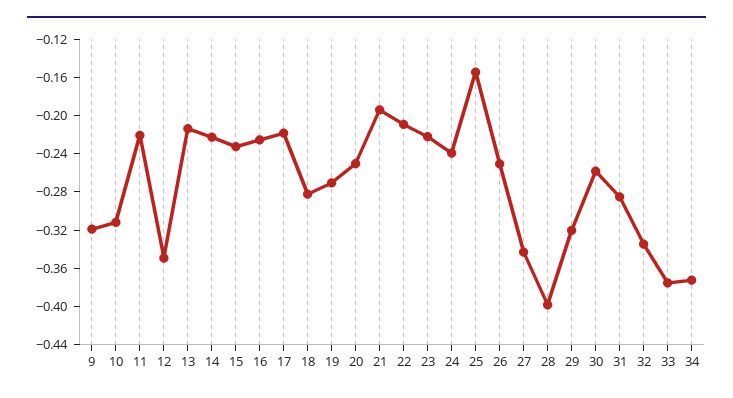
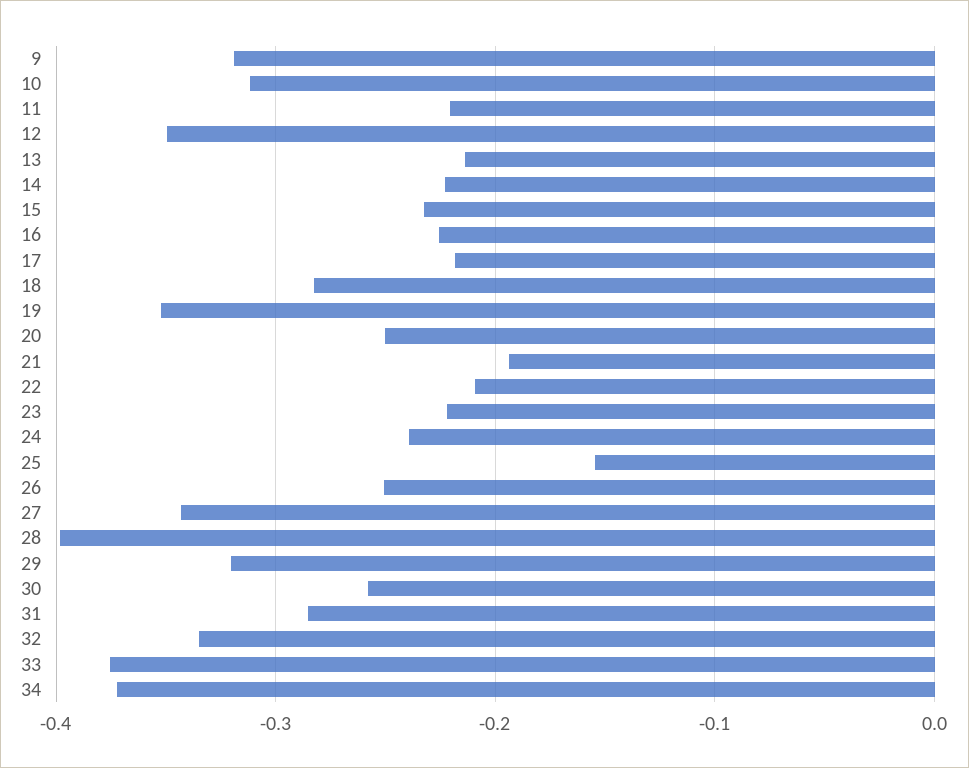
  {
    "9": -0.32,
    "10": -0.31,
    "11": -0.22,
    "12": -0.35,
    "13": -0.21,
    "14": -0.22,
    "15": -0.23,
    "16": -0.23,
    "17": -0.22,
    "18": -0.28,
-   "19": -0.27,
+   "19": -0.35,
    "20": -0.25,
    "21": -0.19,
    "22": -0.21,
    "23": -0.22,
    "24": -0.24,
    "25": -0.15,
    "26": -0.25,
    "27": -0.34,
    "28": -0.4,
    "29": -0.32,
    "30": -0.26,
    "31": -0.29,
    "32": -0.33,
    "33": -0.38,
    "34": -0.37
  }

